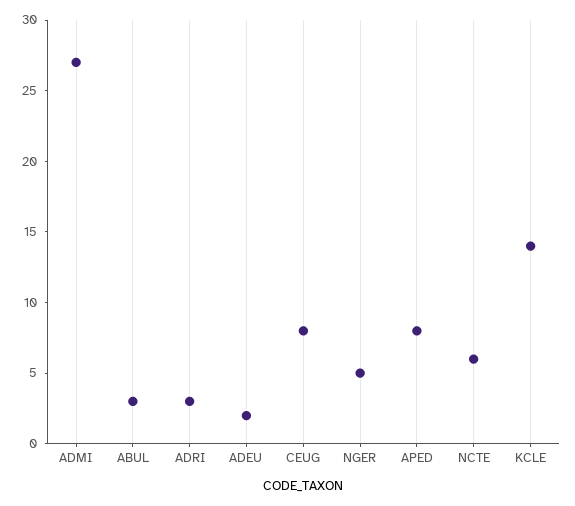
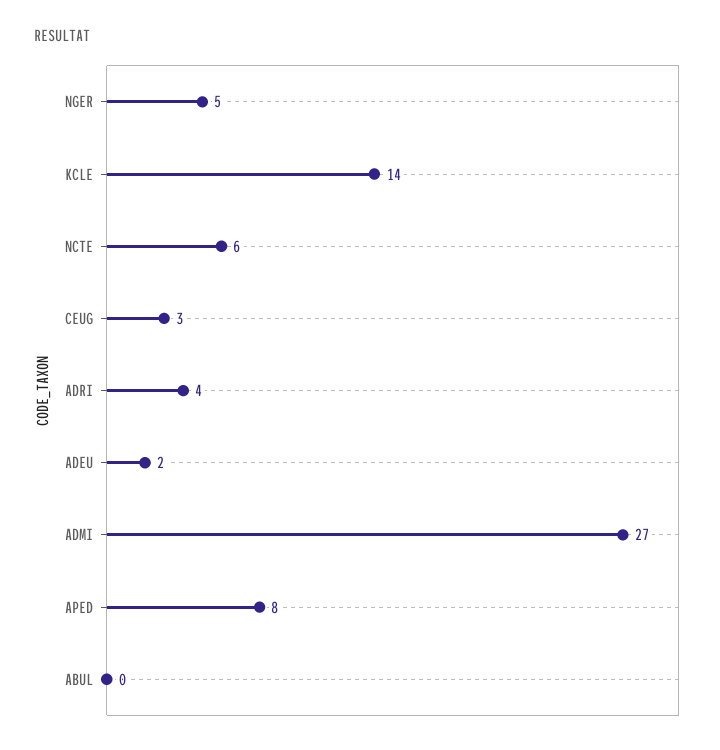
  {
    "ADMI": 27,
-   "ABUL": 3,
+   "ABUL": 0,
-   "ADRI": 3,
+   "ADRI": 4,
    "ADEU": 2,
-   "CEUG": 8,
+   "CEUG": 3,
    "NGER": 5,
    "APED": 8,
    "NCTE": 6,
    "KCLE": 14
  }

